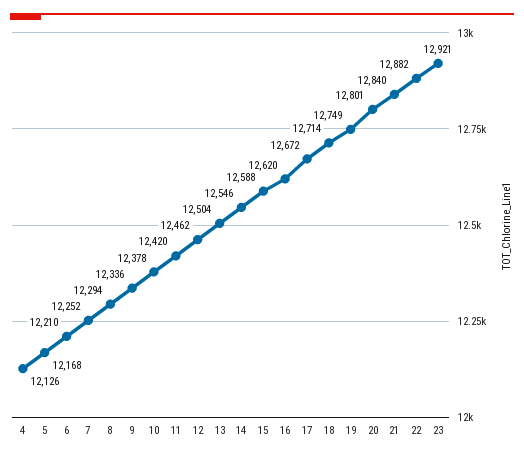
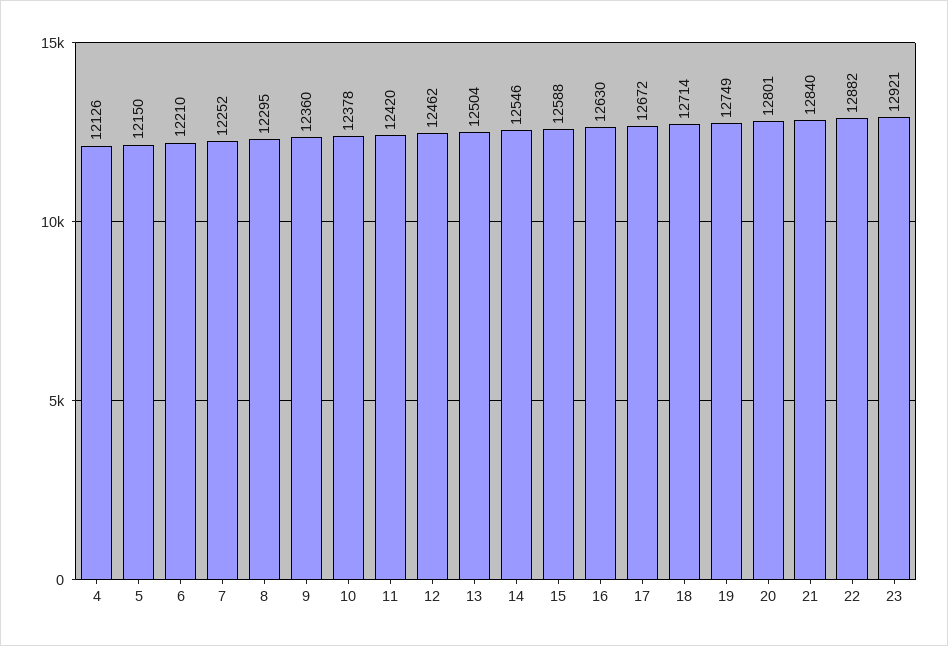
  {
    "4": 12126,
-   "5": 12168,
+   "5": 12150,
    "6": 12210,
    "7": 12252,
-   "8": 12294,
+   "8": 12295,
-   "9": 12336,
+   "9": 12360,
    "10": 12378,
    "11": 12420,
    "12": 12462,
    "13": 12504,
    "14": 12546,
    "15": 12588,
-   "16": 12620,
+   "16": 12630,
    "17": 12672,
    "18": 12714,
    "19": 12749,
    "20": 12801,
    "21": 12840,
    "22": 12882,
    "23": 12921
  }

